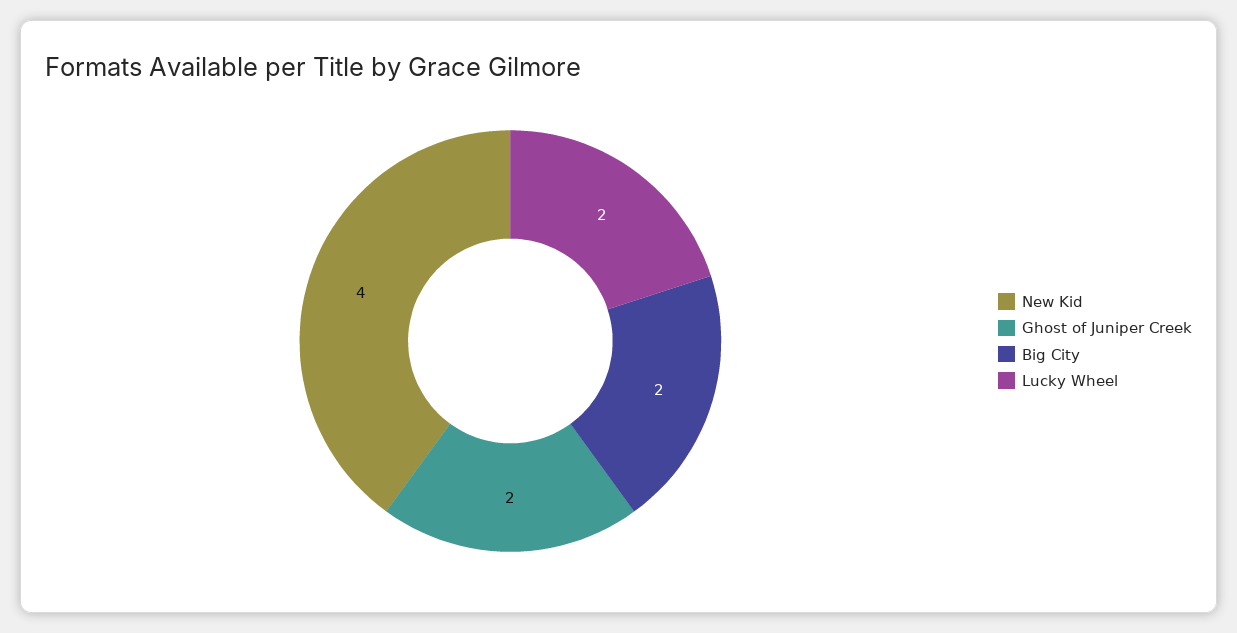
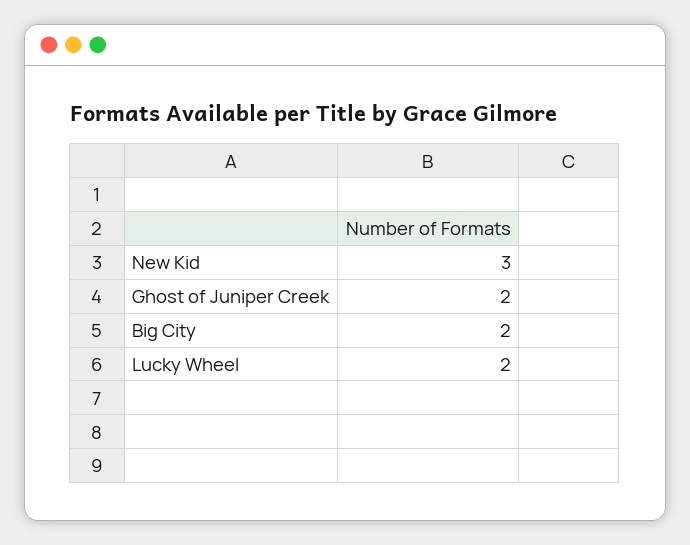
  {
-   "New Kid": 4,
+   "New Kid": 3,
    "Ghost of Juniper Creek": 2,
    "Big City": 2,
    "Lucky Wheel": 2
  }

